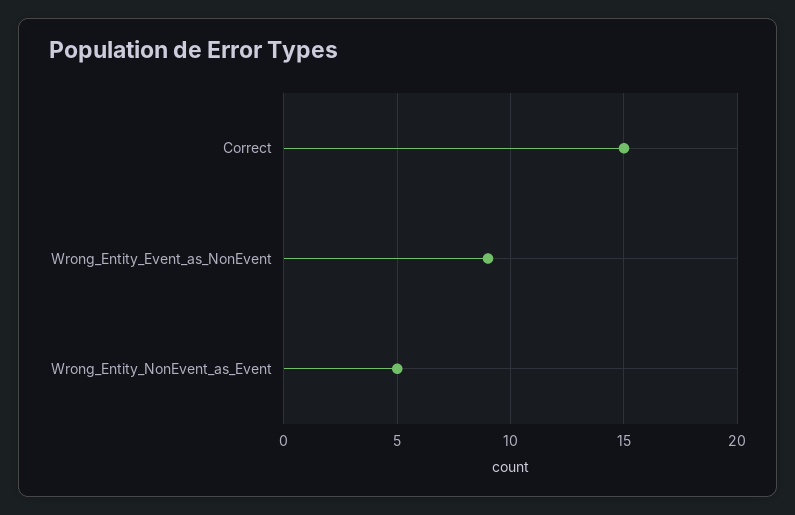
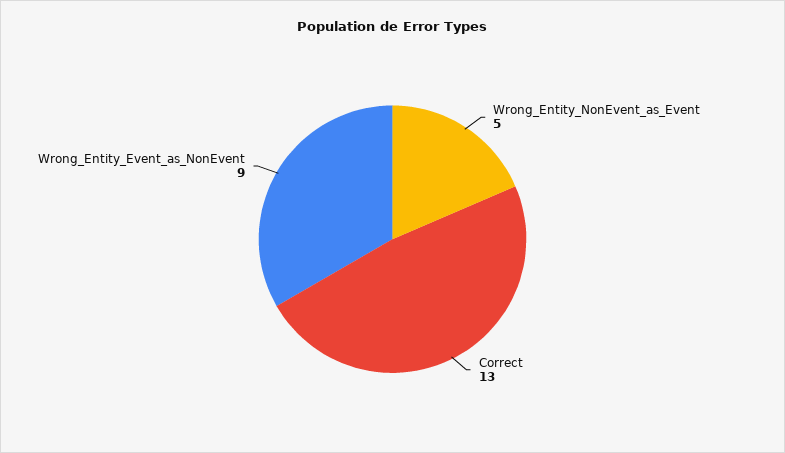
  {
-   "Correct": 15,
+   "Correct": 13,
    "Wrong_Entity_Event_as_NonEvent": 9,
    "Wrong_Entity_NonEvent_as_Event": 5
  }

